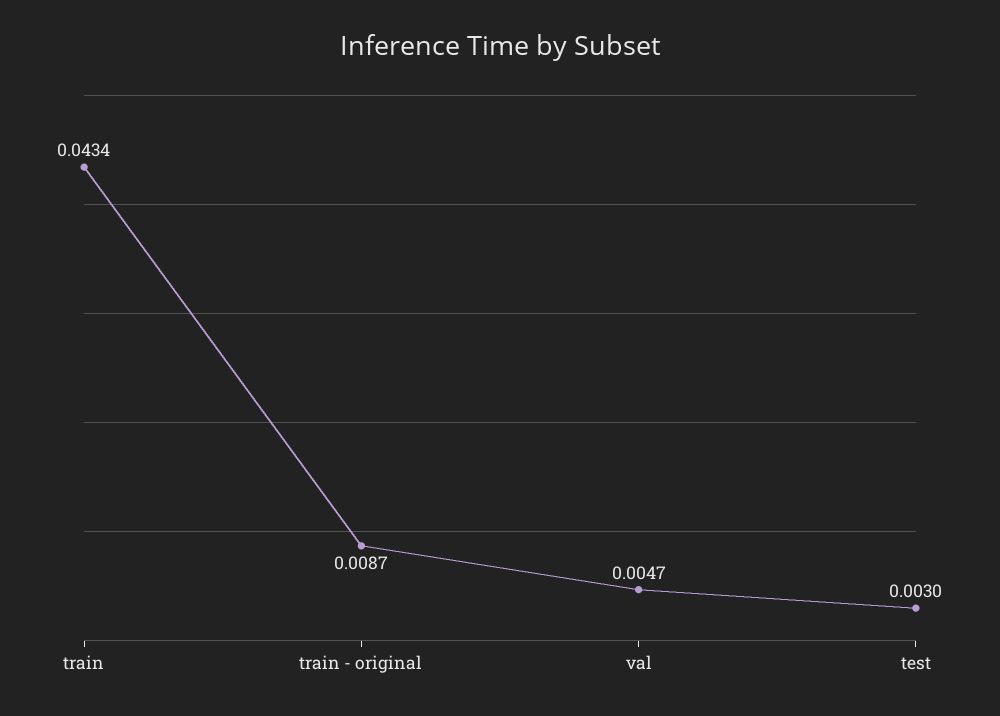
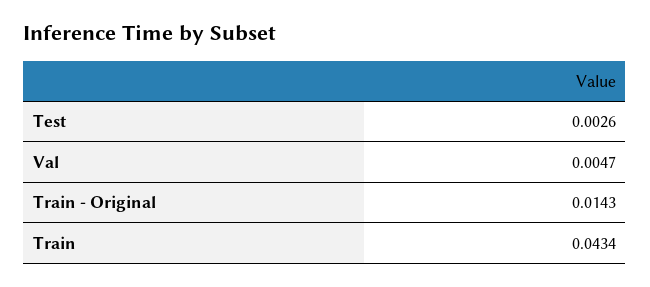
  {
    "train": 0.0434,
-   "train - original": 0.0087,
+   "train - original": 0.0143,
    "val": 0.0047,
-   "test": 0.003
+   "test": 0.0026
  }

